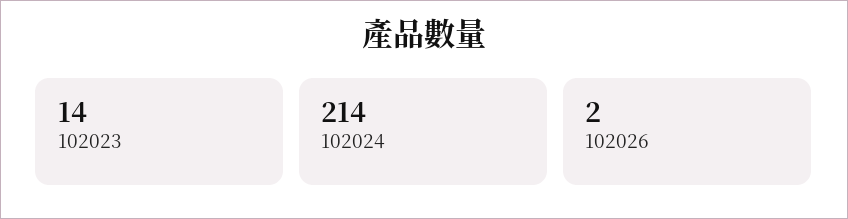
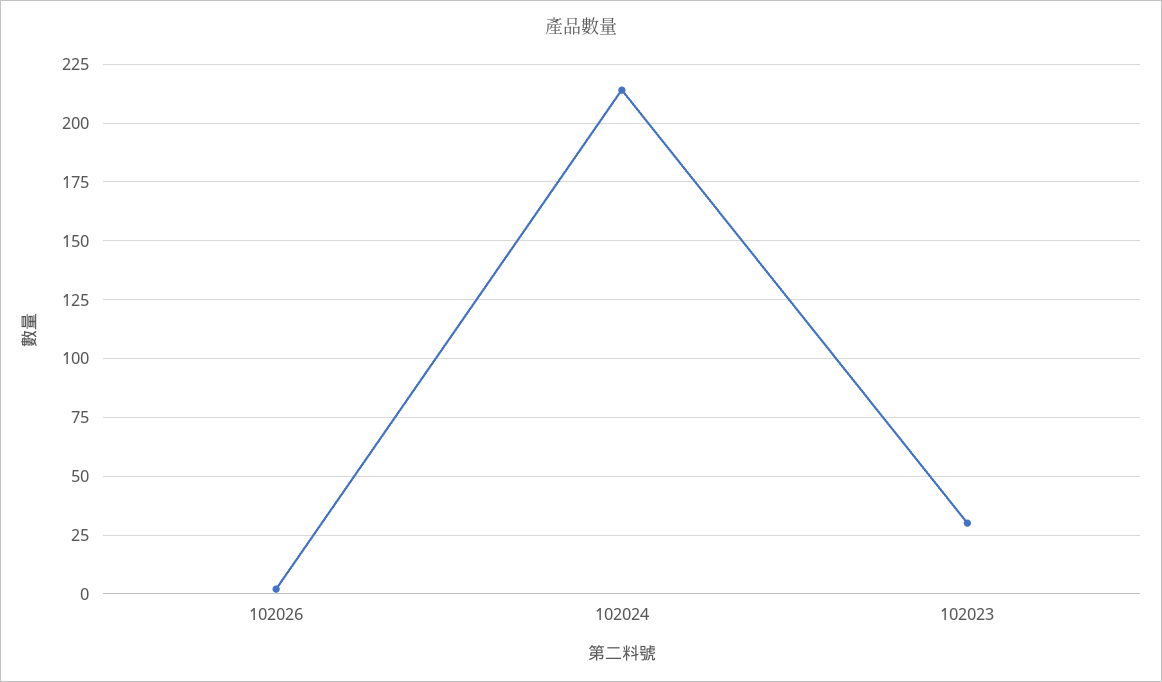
  {
-   "102023": 14,
+   "102023": 30,
    "102024": 214,
    "102026": 2
  }

